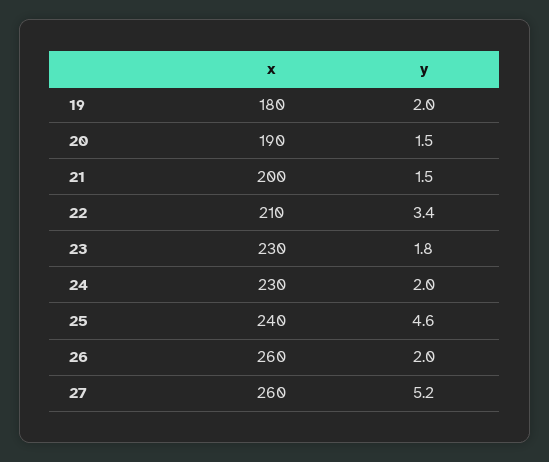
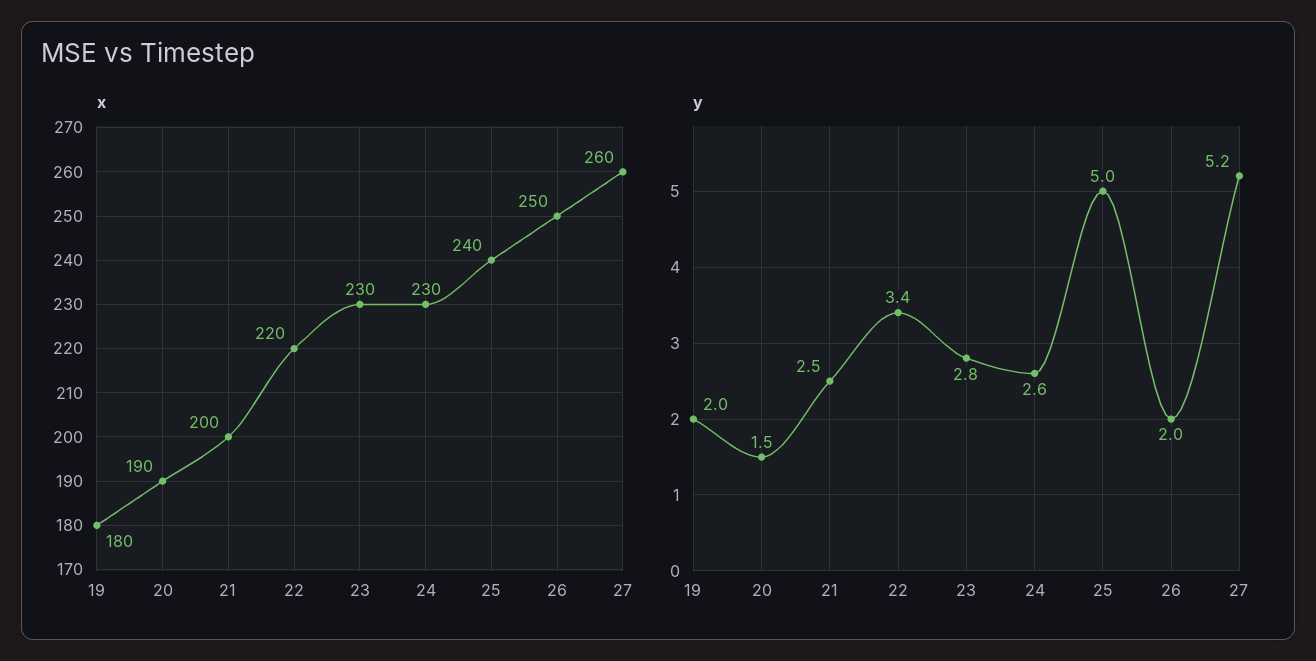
  {
    "x": {
      "19": 180,
      "20": 190,
      "21": 200,
-     "22": 210,
+     "22": 220,
      "23": 230,
      "24": 230,
      "25": 240,
-     "26": 260,
+     "26": 250,
      "27": 260
    },
    "y": {
      "19": 2,
      "20": 1.5,
-     "21": 1.5,
+     "21": 2.5,
      "22": 3.4,
-     "23": 1.8,
+     "23": 2.8,
-     "24": 2,
+     "24": 2.6,
-     "25": 4.6,
+     "25": 5,
      "26": 2,
      "27": 5.2
    }
  }

